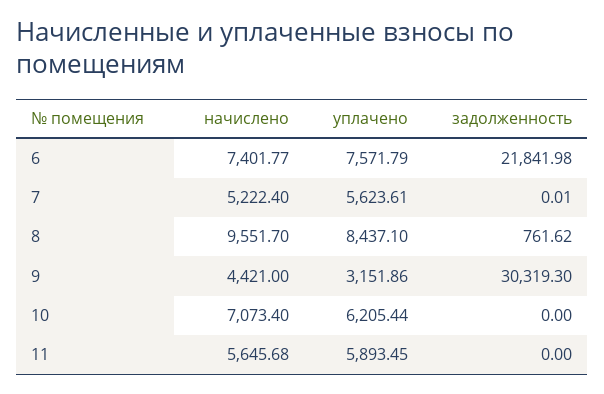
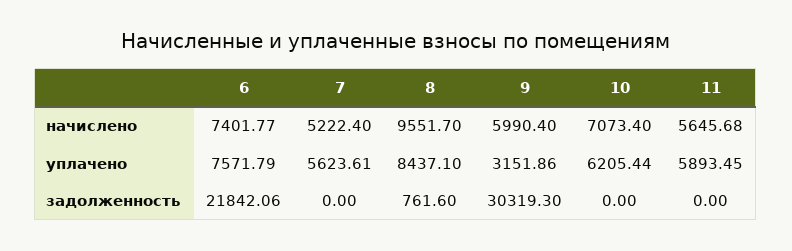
  {
    "начислено": {
      "6": 7401.77,
      "7": 5222.4,
      "8": 9551.7,
-     "9": 4421,
+     "9": 5990.4,
      "10": 7073.4,
      "11": 5645.68
    },
    "уплачено": {
      "6": 7571.79,
      "7": 5623.61,
      "8": 8437.1,
      "9": 3151.86,
      "10": 6205.44,
      "11": 5893.45
    },
    "задолженность": {
-     "6": 21841.98,
+     "6": 21842.06,
-     "7": 0.01,
+     "7": 0,
-     "8": 761.62,
+     "8": 761.6,
      "9": 30319.3,
      "10": 0,
      "11": 0
    }
  }

